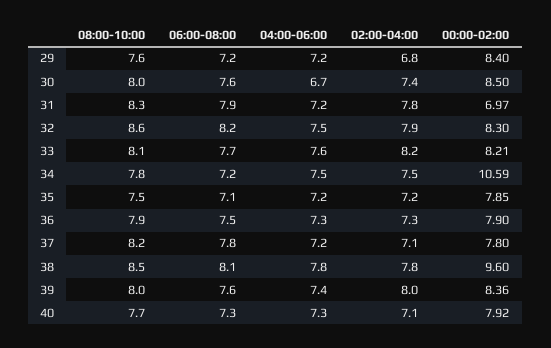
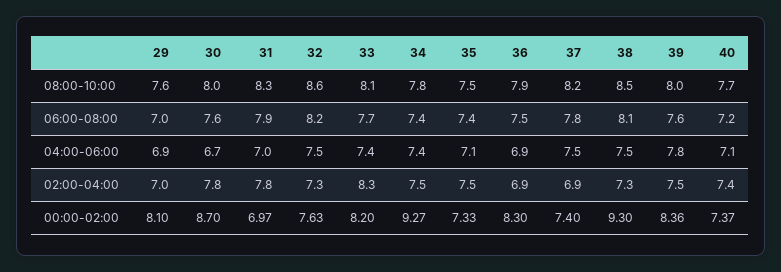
  {
    "08:00-10:00": {
      "29": 7.6,
      "30": 8,
      "31": 8.3,
      "32": 8.6,
      "33": 8.1,
      "34": 7.8,
      "35": 7.5,
      "36": 7.9,
      "37": 8.2,
      "38": 8.5,
      "39": 8,
      "40": 7.7
    },
    "06:00-08:00": {
-     "29": 7.2,
+     "29": 7,
      "30": 7.6,
      "31": 7.9,
      "32": 8.2,
      "33": 7.7,
-     "34": 7.2,
+     "34": 7.4,
-     "35": 7.1,
+     "35": 7.4,
      "36": 7.5,
      "37": 7.8,
      "38": 8.1,
      "39": 7.6,
-     "40": 7.3
+     "40": 7.2
    },
    "04:00-06:00": {
-     "29": 7.2,
+     "29": 6.9,
      "30": 6.7,
-     "31": 7.2,
+     "31": 7,
      "32": 7.5,
-     "33": 7.6,
+     "33": 7.4,
-     "34": 7.5,
+     "34": 7.4,
-     "35": 7.2,
+     "35": 7.1,
-     "36": 7.3,
+     "36": 6.9,
-     "37": 7.2,
+     "37": 7.5,
-     "38": 7.8,
+     "38": 7.5,
-     "39": 7.4,
+     "39": 7.8,
-     "40": 7.3
+     "40": 7.1
    },
    "02:00-04:00": {
-     "29": 6.8,
+     "29": 7,
-     "30": 7.4,
+     "30": 7.8,
      "31": 7.8,
-     "32": 7.9,
+     "32": 7.3,
-     "33": 8.2,
+     "33": 8.3,
      "34": 7.5,
-     "35": 7.2,
+     "35": 7.5,
-     "36": 7.3,
+     "36": 6.9,
-     "37": 7.1,
+     "37": 6.9,
-     "38": 7.8,
+     "38": 7.3,
-     "39": 8,
+     "39": 7.5,
-     "40": 7.1
+     "40": 7.4
    },
    "00:00-02:00": {
-     "29": 8.4,
+     "29": 8.1,
-     "30": 8.5,
+     "30": 8.7,
      "31": 6.97,
-     "32": 8.3,
+     "32": 7.63,
-     "33": 8.21,
+     "33": 8.2,
-     "34": 10.59,
+     "34": 9.27,
-     "35": 7.85,
+     "35": 7.33,
-     "36": 7.9,
+     "36": 8.3,
-     "37": 7.8,
+     "37": 7.4,
-     "38": 9.6,
+     "38": 9.3,
      "39": 8.36,
-     "40": 7.92
+     "40": 7.37
    }
  }

